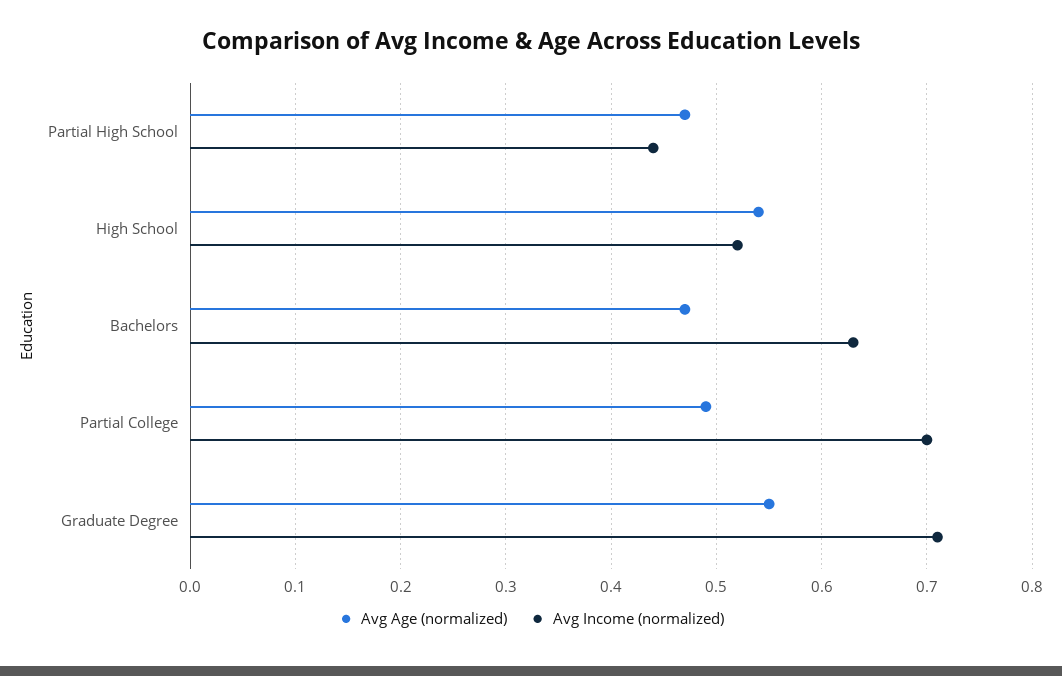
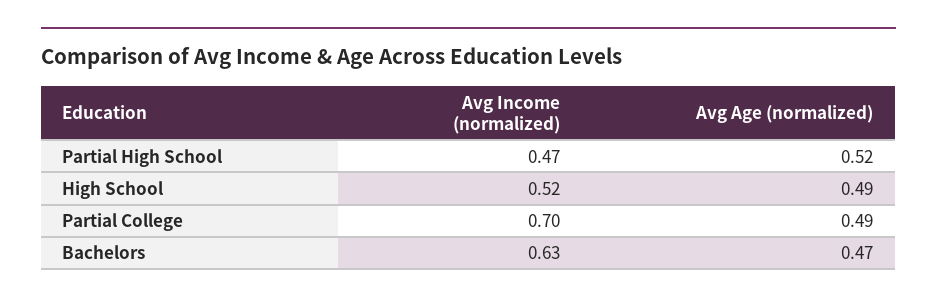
  {
    "Avg Age (normalized)": {
-     "Partial High School": 0.47,
+     "Partial High School": 0.52,
-     "High School": 0.54,
+     "High School": 0.49,
      "Bachelors": 0.47,
-     "Partial College": 0.49,
+     "Partial College": 0.49
-     "Graduate Degree": 0.55
    },
    "Avg Income (normalized)": {
-     "Partial High School": 0.44,
+     "Partial High School": 0.47,
      "High School": 0.52,
      "Bachelors": 0.63,
-     "Partial College": 0.7,
+     "Partial College": 0.7
-     "Graduate Degree": 0.71
    }
  }

